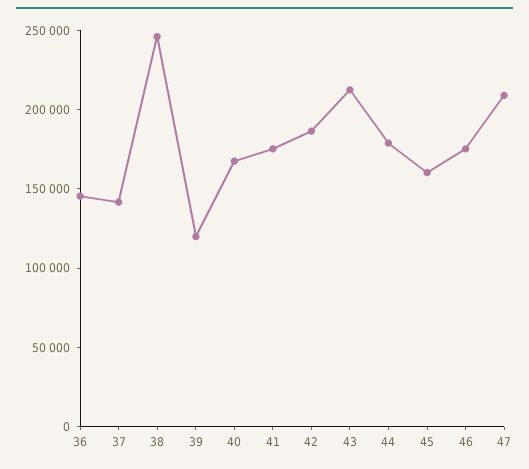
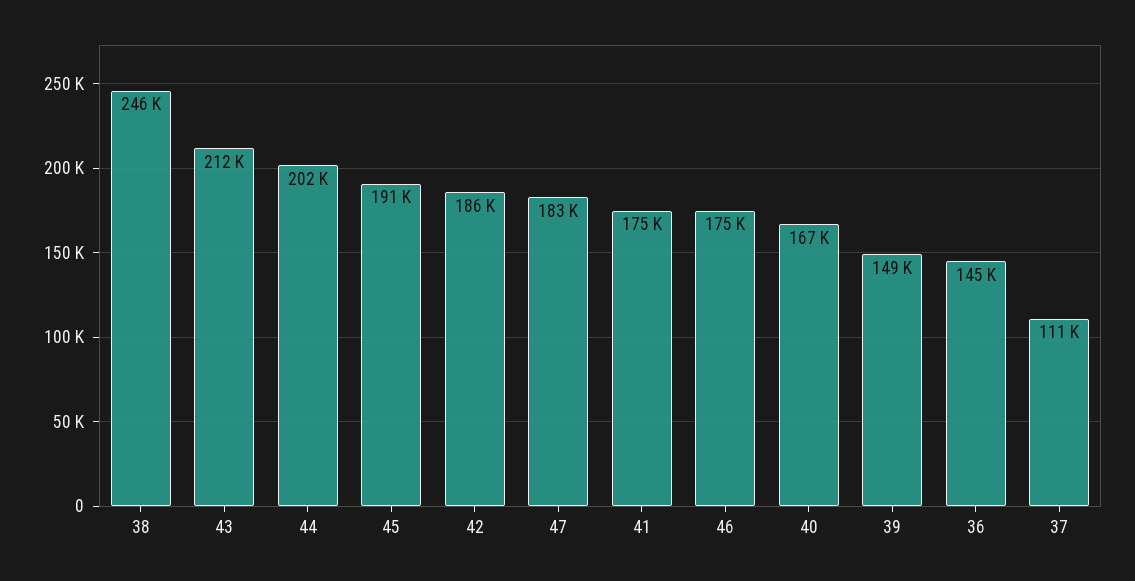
  {
    "36": 145000,
-   "37": 140000,
+   "37": 111000,
    "38": 246000,
-   "39": 120000,
+   "39": 149000,
    "40": 167000,
    "41": 175000,
    "42": 186000,
    "43": 212000,
-   "44": 180000,
+   "44": 202000,
-   "45": 160000,
+   "45": 191000,
    "46": 175000,
-   "47": 210000
+   "47": 183000
  }

